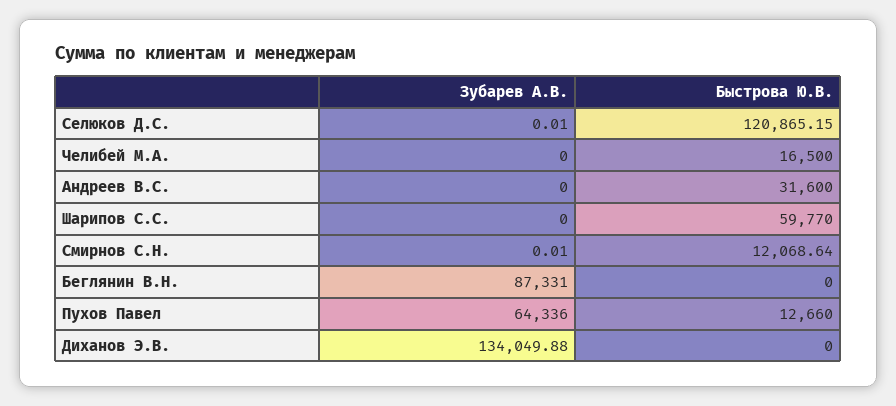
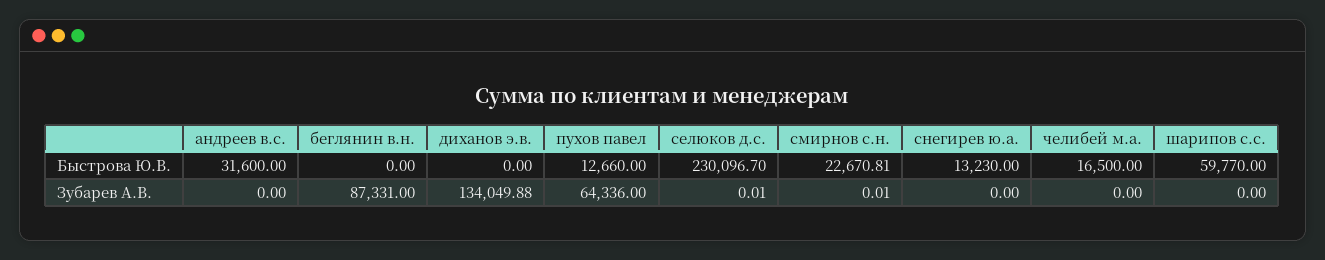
  {
    "Зубарев А.В.": {
      "Селюков Д.С.": 0.01,
      "Челибей М.А.": 0,
      "Андреев В.С.": 0,
      "Шарипов С.С.": 0,
      "Смирнов С.Н.": 0.01,
      "Беглянин В.Н.": 87331,
      "Пухов Павел": 64336,
-     "Диханов Э.В.": 134049.88
+     "Диханов Э.В.": 134049.88,
+     "снегирев ю.а.": 0
    },
    "Быстрова Ю.В.": {
-     "Селюков Д.С.": 120865.15,
+     "Селюков Д.С.": 230096.7,
      "Челибей М.А.": 16500,
      "Андреев В.С.": 31600,
      "Шарипов С.С.": 59770,
-     "Смирнов С.Н.": 12068.64,
+     "Смирнов С.Н.": 22670.81,
      "Беглянин В.Н.": 0,
      "Пухов Павел": 12660,
-     "Диханов Э.В.": 0
+     "Диханов Э.В.": 0,
+     "снегирев ю.а.": 13230
    }
  }

